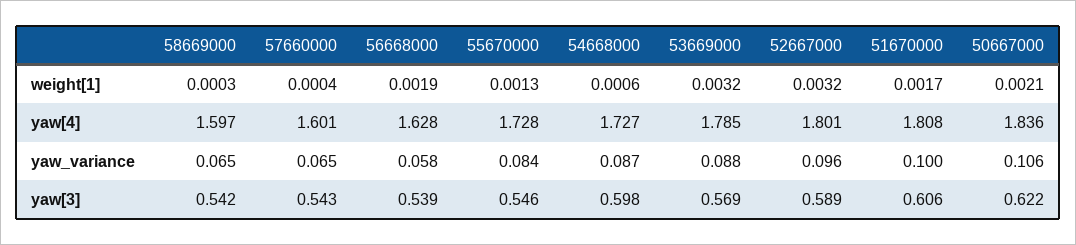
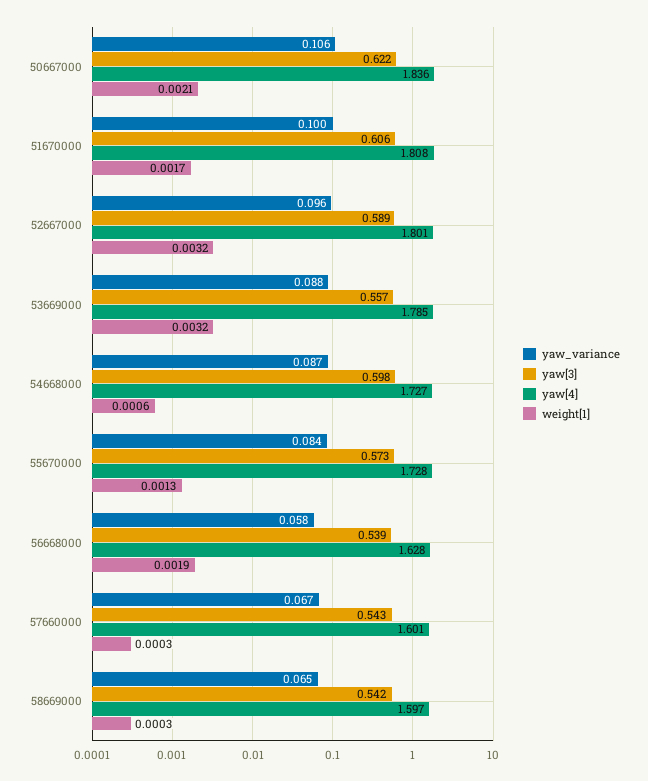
  {
    "weight[1]": {
      "58669000": 0.0003,
-     "57660000": 0.0004,
+     "57660000": 0.0003,
      "56668000": 0.0019,
      "55670000": 0.0013,
      "54668000": 0.0006,
      "53669000": 0.0032,
      "52667000": 0.0032,
      "51670000": 0.0017,
      "50667000": 0.0021
    },
    "yaw[4]": {
      "58669000": 1.597,
      "57660000": 1.601,
      "56668000": 1.628,
      "55670000": 1.728,
      "54668000": 1.727,
      "53669000": 1.785,
      "52667000": 1.801,
      "51670000": 1.808,
      "50667000": 1.836
    },
    "yaw_variance": {
      "58669000": 0.065,
-     "57660000": 0.065,
+     "57660000": 0.067,
      "56668000": 0.058,
      "55670000": 0.084,
      "54668000": 0.087,
      "53669000": 0.088,
      "52667000": 0.096,
      "51670000": 0.1,
      "50667000": 0.106
    },
    "yaw[3]": {
      "58669000": 0.542,
      "57660000": 0.543,
      "56668000": 0.539,
-     "55670000": 0.546,
+     "55670000": 0.573,
      "54668000": 0.598,
-     "53669000": 0.569,
+     "53669000": 0.557,
      "52667000": 0.589,
      "51670000": 0.606,
      "50667000": 0.622
    }
  }

